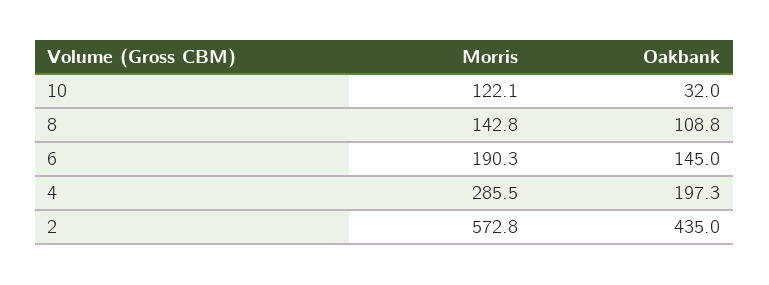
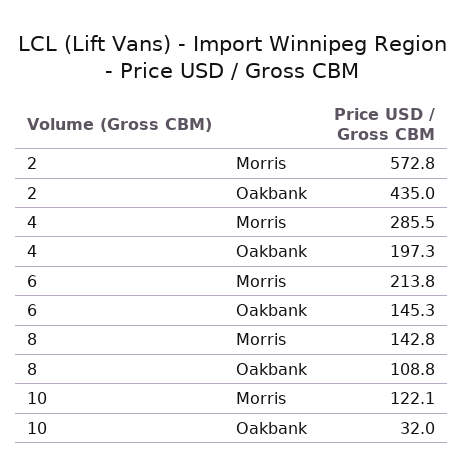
  {
    "Morris": {
      "10": 122.1,
      "8": 142.8,
-     "6": 190.3,
+     "6": 213.8,
      "4": 285.5,
      "2": 572.8
    },
    "Oakbank": {
      "10": 32,
      "8": 108.8,
-     "6": 145,
+     "6": 145.3,
      "4": 197.3,
      "2": 435
    }
  }

